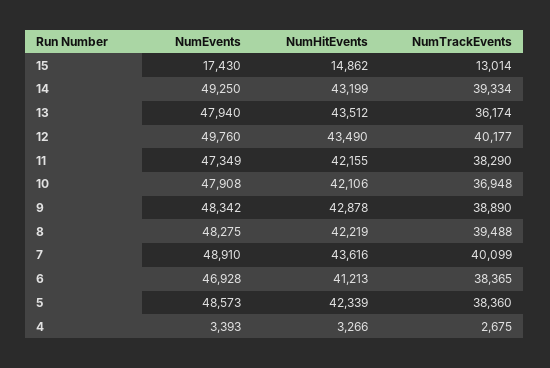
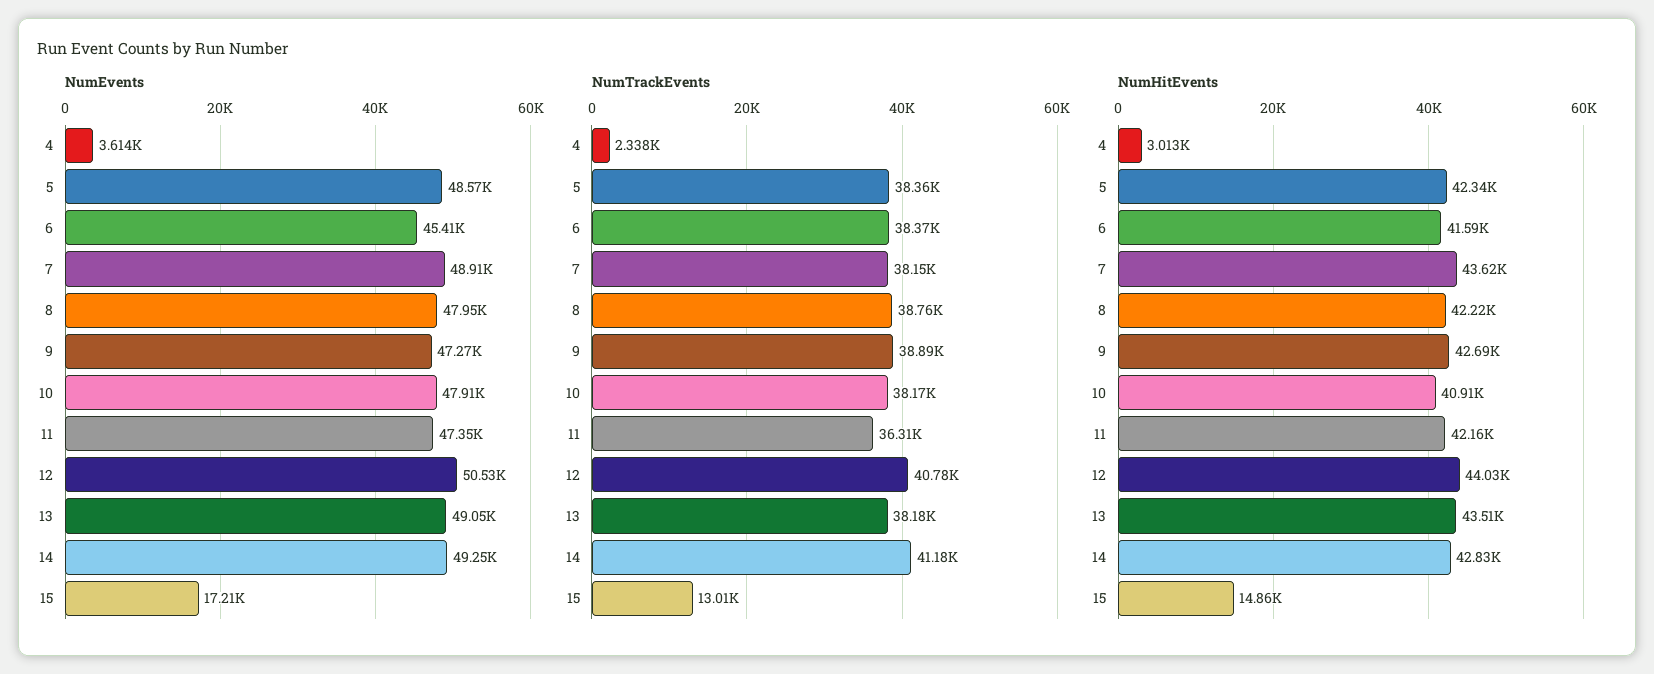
  {
    "NumEvents": {
-     "15": 17430,
+     "15": 17210,
      "14": 49250,
-     "13": 47940,
+     "13": 49050,
-     "12": 49760,
+     "12": 50530,
      "11": 47349,
      "10": 47908,
-     "9": 48342,
+     "9": 47270,
-     "8": 48275,
+     "8": 47950,
      "7": 48910,
-     "6": 46928,
+     "6": 45410,
      "5": 48573,
-     "4": 3393
+     "4": 3614
    },
    "NumHitEvents": {
      "15": 14862,
-     "14": 43199,
+     "14": 42830,
      "13": 43512,
-     "12": 43490,
+     "12": 44030,
      "11": 42155,
-     "10": 42106,
+     "10": 40910,
-     "9": 42878,
+     "9": 42690,
      "8": 42219,
      "7": 43616,
-     "6": 41213,
+     "6": 41590,
      "5": 42339,
-     "4": 3266
+     "4": 3013
    },
    "NumTrackEvents": {
      "15": 13014,
-     "14": 39334,
+     "14": 41180,
-     "13": 36174,
+     "13": 38180,
-     "12": 40177,
+     "12": 40780,
-     "11": 38290,
+     "11": 36310,
-     "10": 36948,
+     "10": 38170,
      "9": 38890,
-     "8": 39488,
+     "8": 38760,
-     "7": 40099,
+     "7": 38150,
      "6": 38365,
      "5": 38360,
-     "4": 2675
+     "4": 2338
    }
  }

